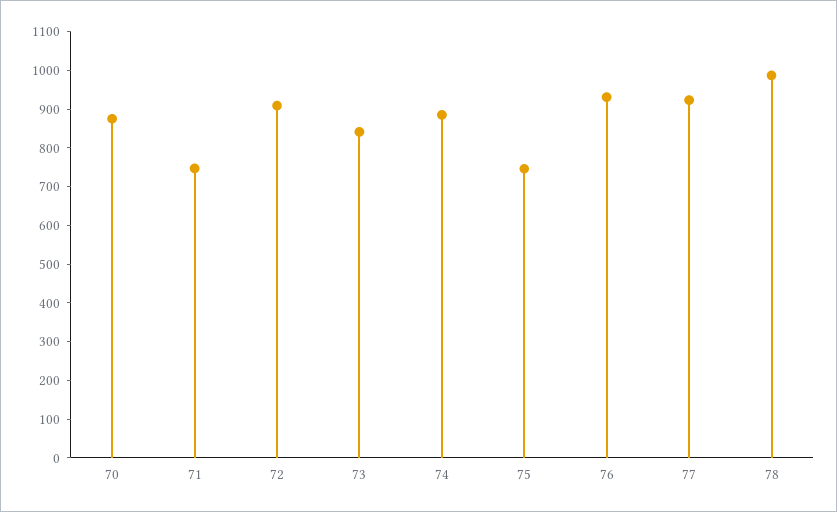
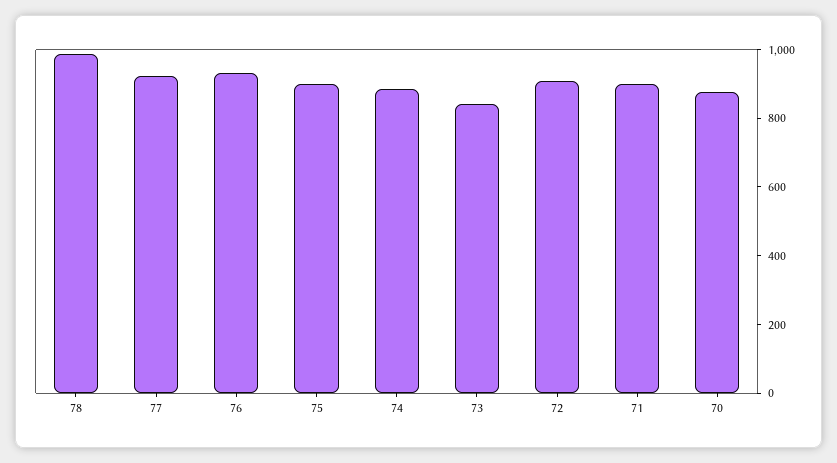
  {
    "70": 875,
-   "71": 750,
+   "71": 900,
    "72": 900,
    "73": 850,
    "74": 875,
-   "75": 750,
+   "75": 900,
    "76": 925,
    "77": 925,
    "78": 975
  }

